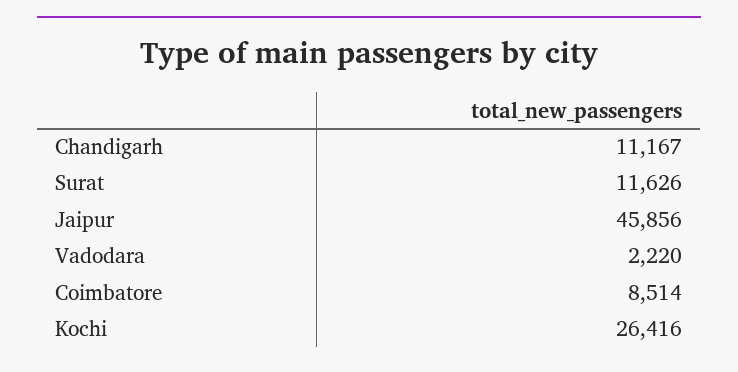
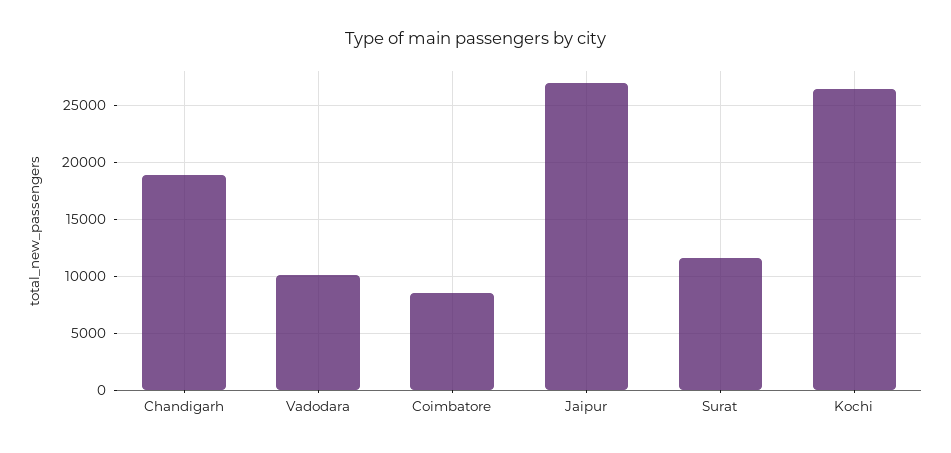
  {
-   "Chandigarh": 11167,
+   "Chandigarh": 19000,
    "Surat": 11626,
-   "Jaipur": 45856,
+   "Jaipur": 27000,
-   "Vadodara": 2220,
+   "Vadodara": 10000,
    "Coimbatore": 8514,
    "Kochi": 26416
  }

